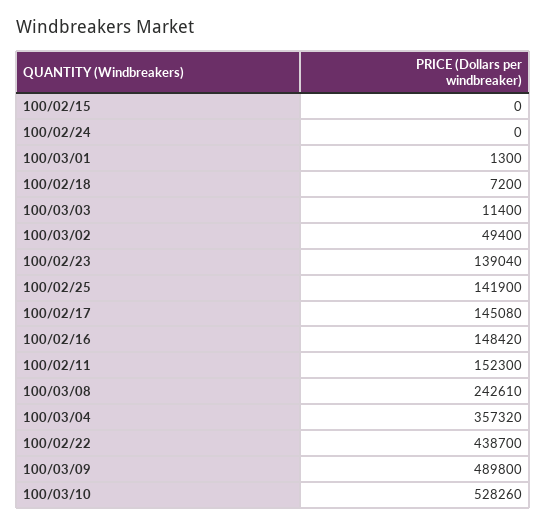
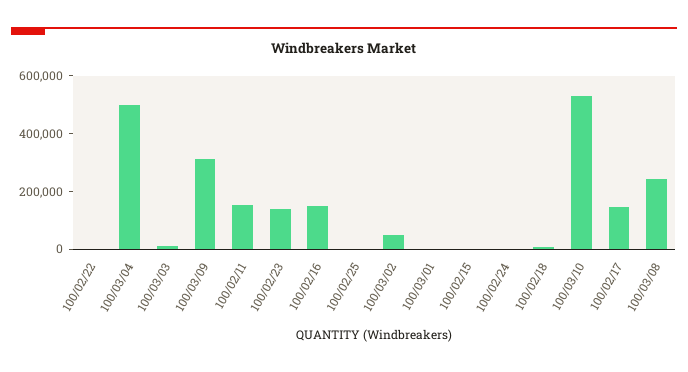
  {
    "100/02/15": 0,
    "100/02/24": 0,
    "100/03/01": 1300,
    "100/02/18": 7200,
    "100/03/03": 11400,
    "100/03/02": 49400,
    "100/02/23": 139040,
-   "100/02/25": 141900,
+   "100/02/25": 0,
    "100/02/17": 145080,
    "100/02/16": 148420,
    "100/02/11": 152300,
    "100/03/08": 242610,
-   "100/03/04": 357320,
+   "100/03/04": 500000,
-   "100/02/22": 438700,
+   "100/02/22": 0,
-   "100/03/09": 489800,
+   "100/03/09": 300000,
    "100/03/10": 528260
  }

